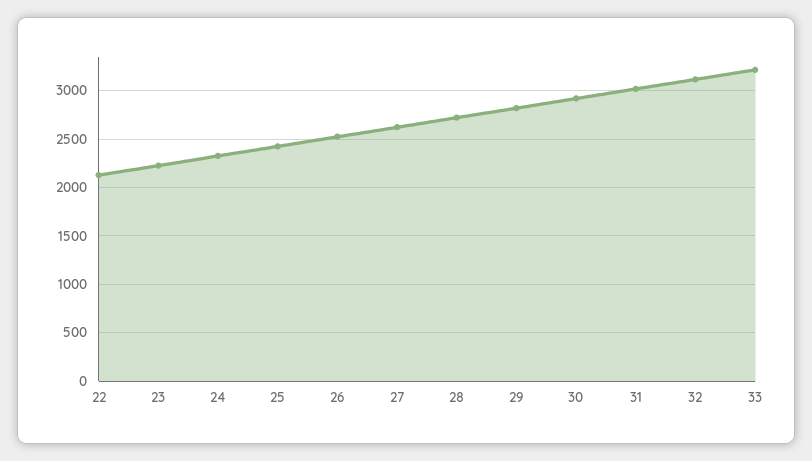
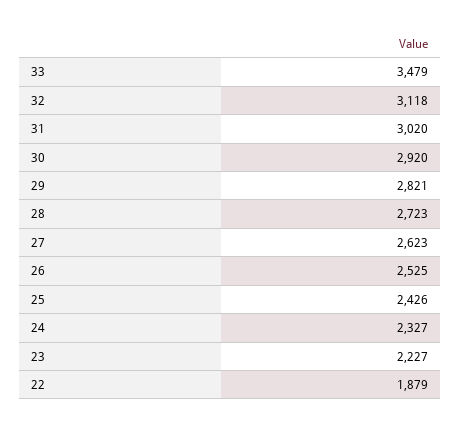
  {
-   "22": 2100,
+   "22": 1879,
    "23": 2227,
    "24": 2327,
    "25": 2426,
    "26": 2525,
    "27": 2623,
    "28": 2723,
    "29": 2821,
    "30": 2920,
    "31": 3020,
    "32": 3118,
-   "33": 3200
+   "33": 3479
  }

